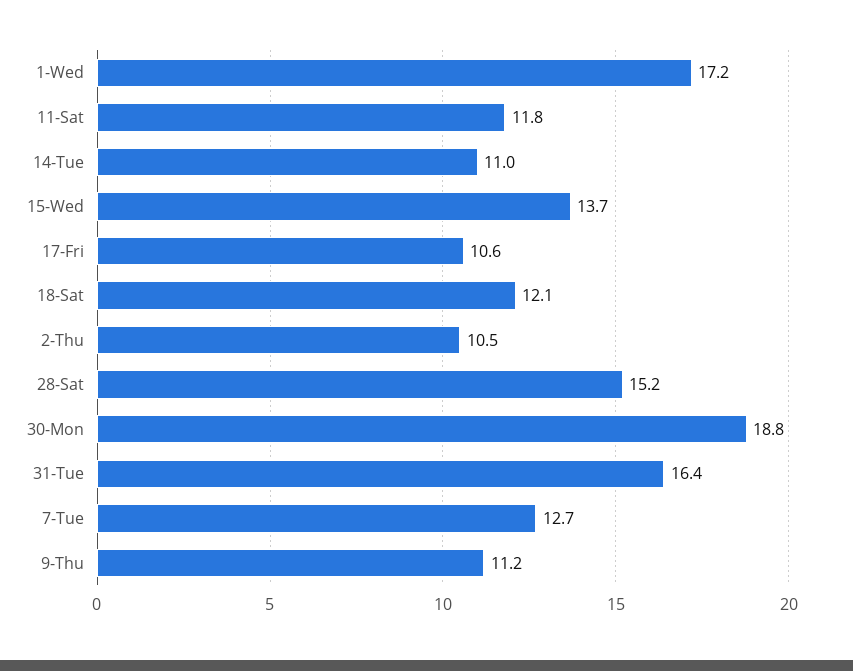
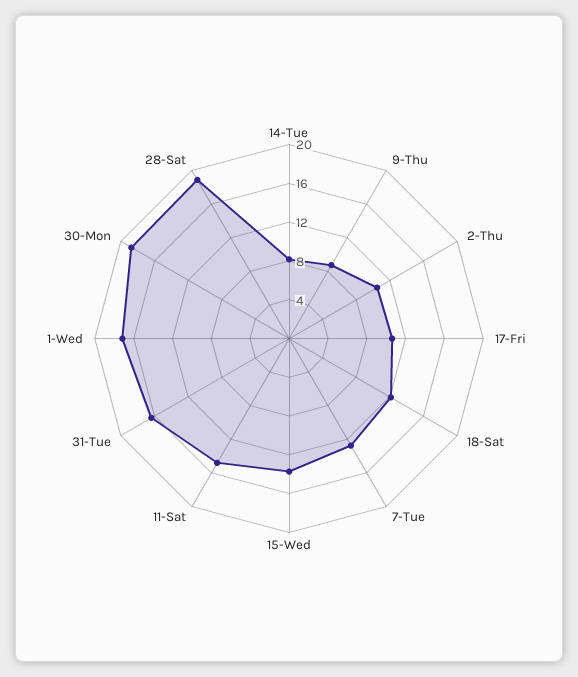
  {
    "1-Wed": 17.2,
-   "11-Sat": 11.8,
+   "11-Sat": 15,
-   "14-Tue": 11,
+   "14-Tue": 8,
    "15-Wed": 13.7,
    "17-Fri": 10.6,
    "18-Sat": 12.1,
    "2-Thu": 10.5,
-   "28-Sat": 15.2,
+   "28-Sat": 19,
    "30-Mon": 18.8,
    "31-Tue": 16.4,
    "7-Tue": 12.7,
-   "9-Thu": 11.2
+   "9-Thu": 9
  }

